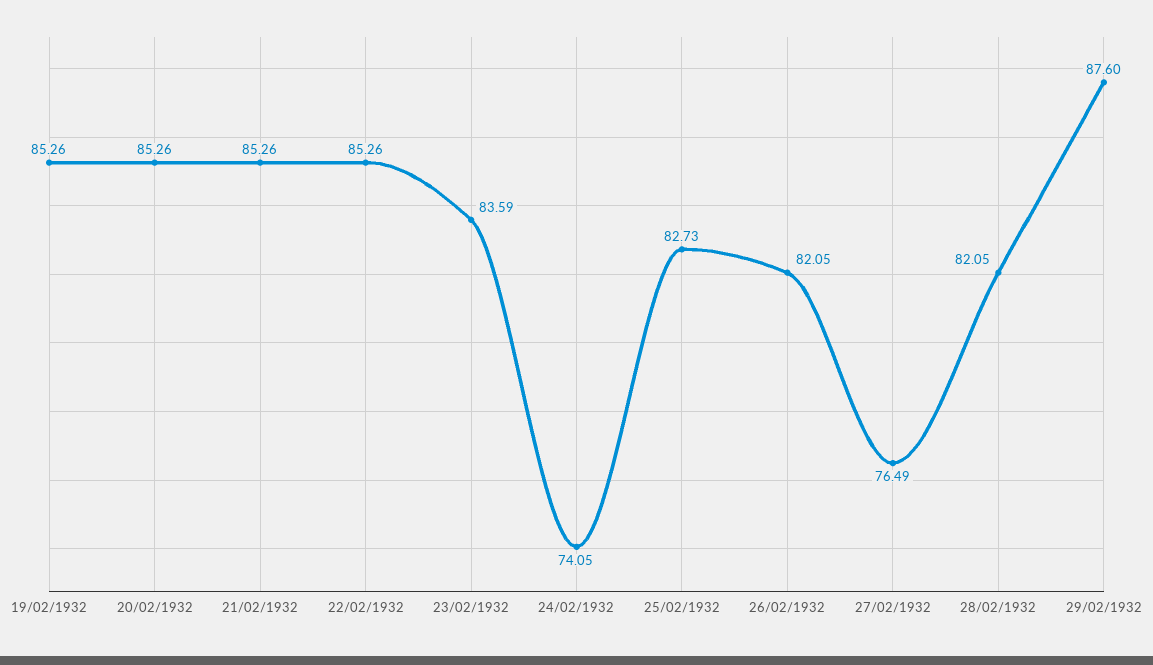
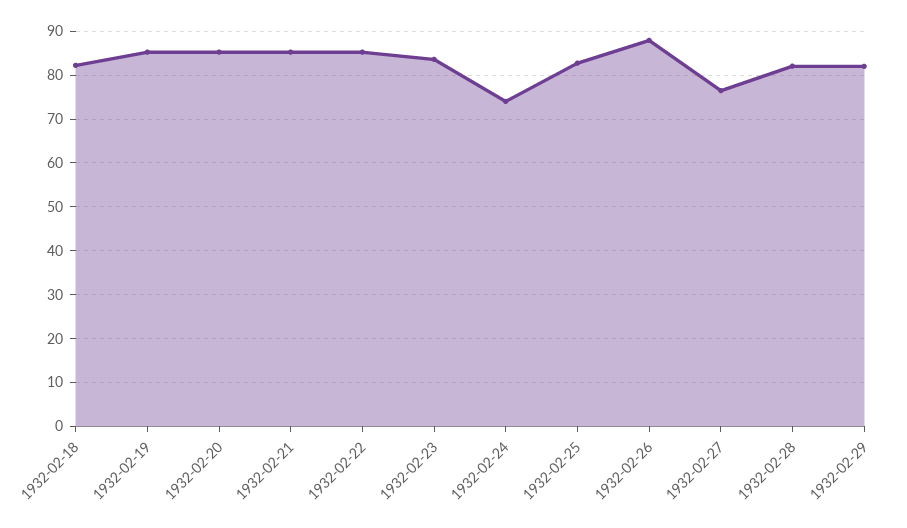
  {
    "19/02/1932": 85.26,
    "20/02/1932": 85.26,
    "21/02/1932": 85.26,
    "22/02/1932": 85.26,
    "23/02/1932": 83.59,
    "24/02/1932": 74.05,
    "25/02/1932": 82.73,
-   "26/02/1932": 82.05,
+   "26/02/1932": 88,
    "27/02/1932": 76.49,
    "28/02/1932": 82.05,
-   "29/02/1932": 87.6
+   "29/02/1932": 82,
+   "1932-02-18": 82
  }

